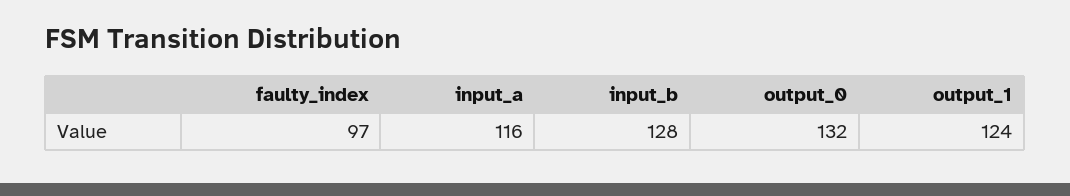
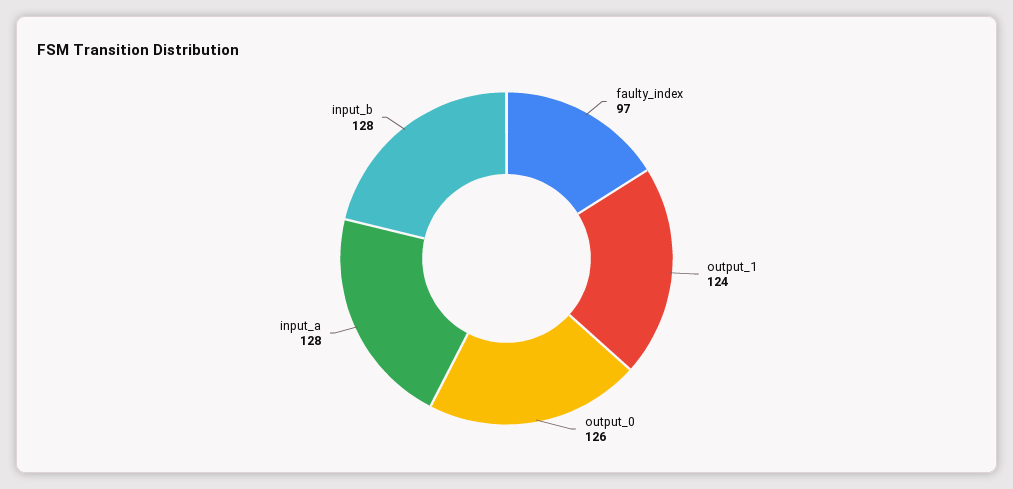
  {
    "faulty_index": 97,
-   "input_a": 116,
+   "input_a": 128,
    "input_b": 128,
-   "output_0": 132,
+   "output_0": 126,
    "output_1": 124
  }

